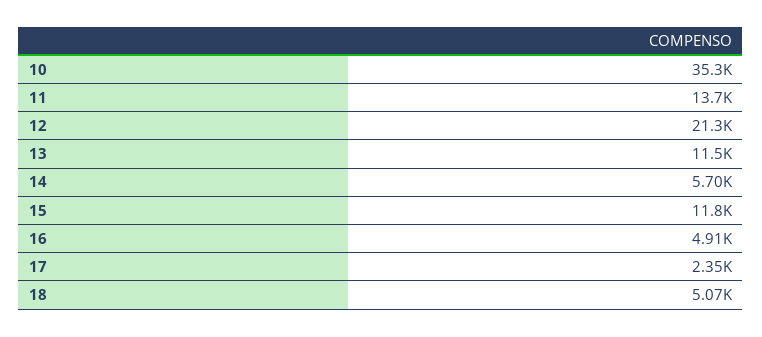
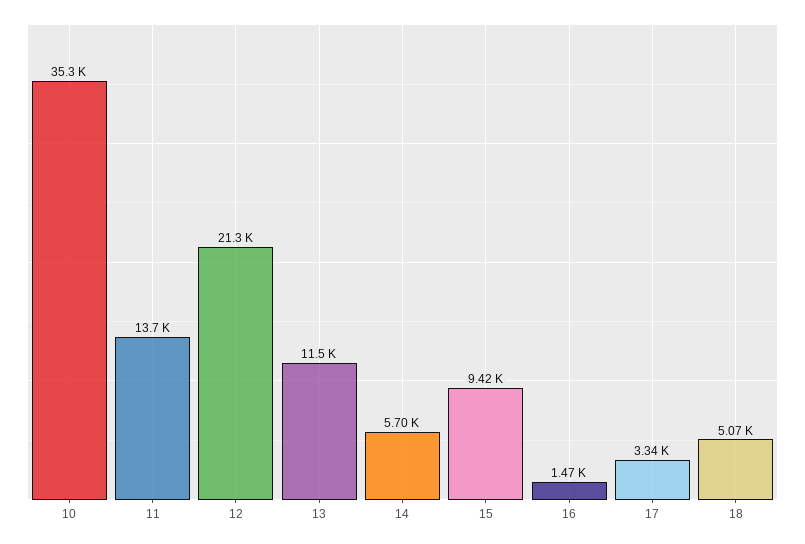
  {
    "10": 35300,
    "11": 13700,
    "12": 21300,
    "13": 11500,
    "14": 5700,
-   "15": 11800,
+   "15": 9420,
-   "16": 4910,
+   "16": 1470,
-   "17": 2350,
+   "17": 3340,
    "18": 5070
  }

